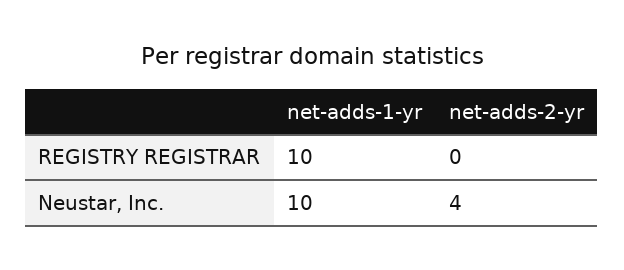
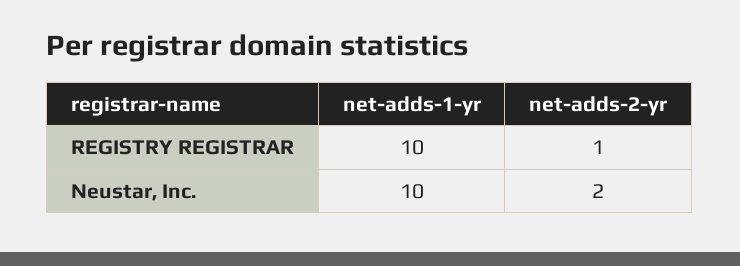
  {
    "net-adds-1-yr": {
      "REGISTRY REGISTRAR": 10,
      "Neustar, Inc.": 10
    },
    "net-adds-2-yr": {
-     "REGISTRY REGISTRAR": 0,
+     "REGISTRY REGISTRAR": 1,
-     "Neustar, Inc.": 4
+     "Neustar, Inc.": 2
    }
  }

